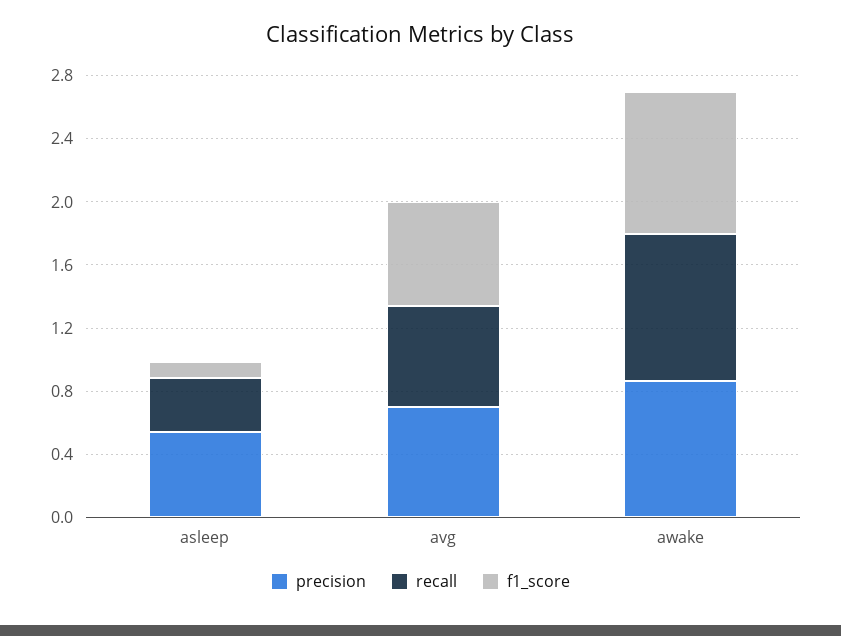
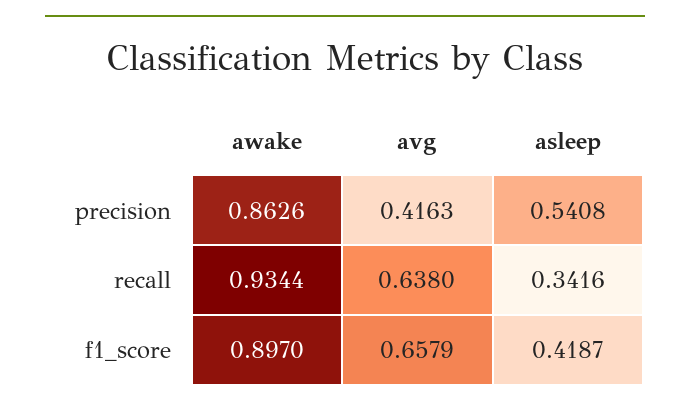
  {
    "precision": {
      "asleep": 0.5408,
-     "avg": 0.7,
+     "avg": 0.4163,
      "awake": 0.8626
    },
    "recall": {
      "asleep": 0.3416,
      "avg": 0.638,
      "awake": 0.9344
    },
    "f1_score": {
-     "asleep": 0.1,
+     "asleep": 0.4187,
      "avg": 0.6579,
      "awake": 0.897
    }
  }

